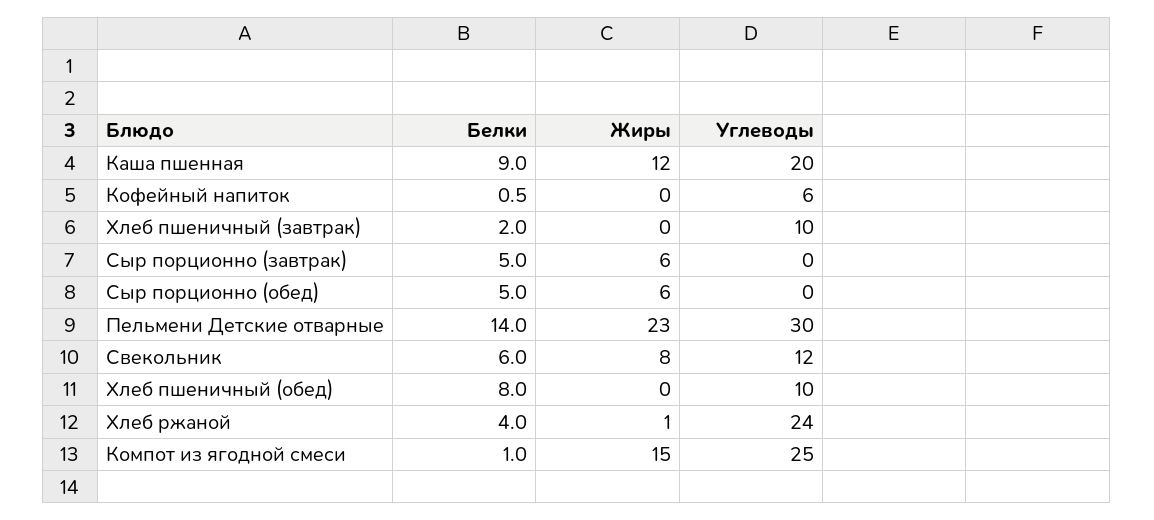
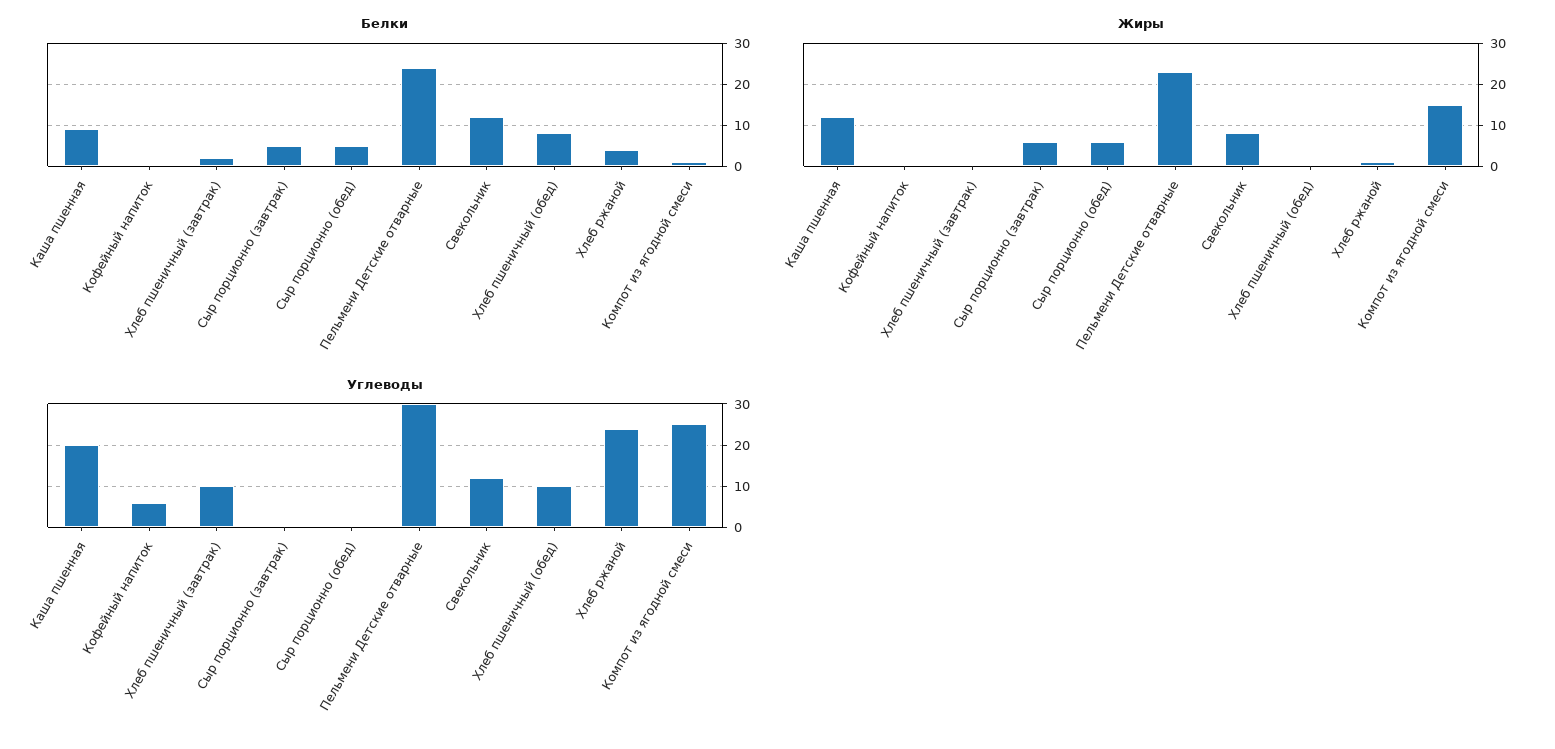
  {
    "Белки": {
      "Каша пшенная": 9,
      "Кофейный напиток": 0.5,
      "Хлеб пшеничный (завтрак)": 2,
      "Сыр порционно (завтрак)": 5,
      "Сыр порционно (обед)": 5,
-     "Пельмени Детские отварные": 14,
+     "Пельмени Детские отварные": 24,
-     "Свекольник": 6,
+     "Свекольник": 12,
      "Хлеб пшеничный (обед)": 8,
      "Хлеб ржаной": 4,
      "Компот из ягодной смеси": 1
    },
    "Жиры": {
      "Каша пшенная": 12,
      "Кофейный напиток": 0,
      "Хлеб пшеничный (завтрак)": 0,
      "Сыр порционно (завтрак)": 6,
      "Сыр порционно (обед)": 6,
      "Пельмени Детские отварные": 23,
      "Свекольник": 8,
      "Хлеб пшеничный (обед)": 0,
      "Хлеб ржаной": 1,
      "Компот из ягодной смеси": 15
    },
    "Углеводы": {
      "Каша пшенная": 20,
      "Кофейный напиток": 6,
      "Хлеб пшеничный (завтрак)": 10,
      "Сыр порционно (завтрак)": 0,
      "Сыр порционно (обед)": 0,
      "Пельмени Детские отварные": 30,
      "Свекольник": 12,
      "Хлеб пшеничный (обед)": 10,
      "Хлеб ржаной": 24,
      "Компот из ягодной смеси": 25
    }
  }

